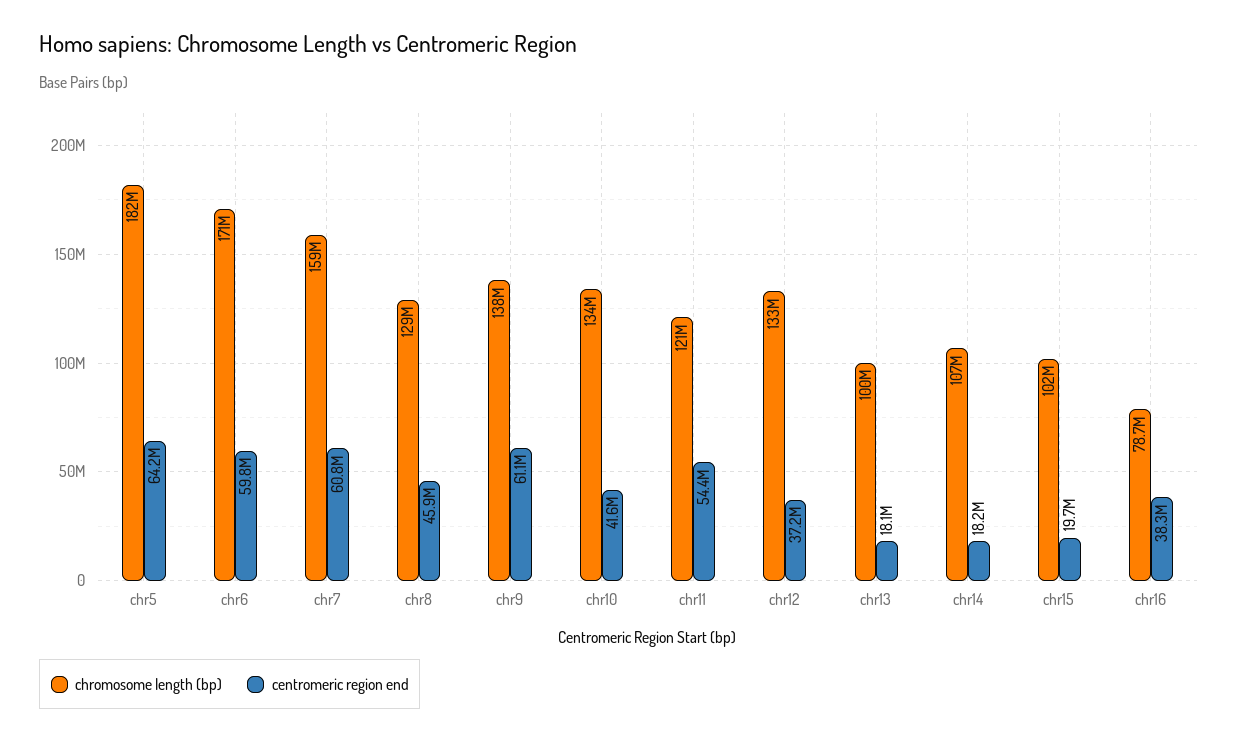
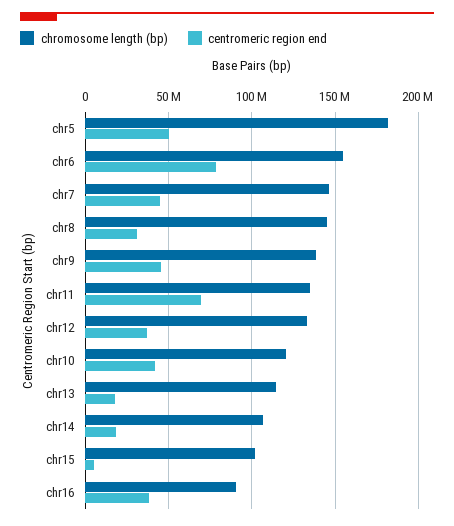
  {
    "chromosome length (bp)": {
      "chr5": 182000000,
-     "chr6": 171000000,
+     "chr6": 155000000,
-     "chr7": 159000000,
+     "chr7": 145000000,
-     "chr8": 129000000,
+     "chr8": 145000000,
      "chr9": 138000000,
-     "chr10": 134000000,
+     "chr10": 120000000,
-     "chr11": 121000000,
+     "chr11": 135000000,
      "chr12": 133000000,
-     "chr13": 100000000,
+     "chr13": 115000000,
      "chr14": 107000000,
      "chr15": 102000000,
-     "chr16": 78700000
+     "chr16": 90000000
    },
    "centromeric region end": {
-     "chr5": 64200000,
+     "chr5": 50000000,
-     "chr6": 59800000,
+     "chr6": 80000000,
-     "chr7": 60800000,
+     "chr7": 45000000,
-     "chr8": 45900000,
+     "chr8": 30000000,
-     "chr9": 61100000,
+     "chr9": 45000000,
      "chr10": 41600000,
-     "chr11": 54400000,
+     "chr11": 70000000,
      "chr12": 37200000,
      "chr13": 18100000,
      "chr14": 18200000,
-     "chr15": 19700000,
+     "chr15": 5000000,
      "chr16": 38300000
    }
  }

